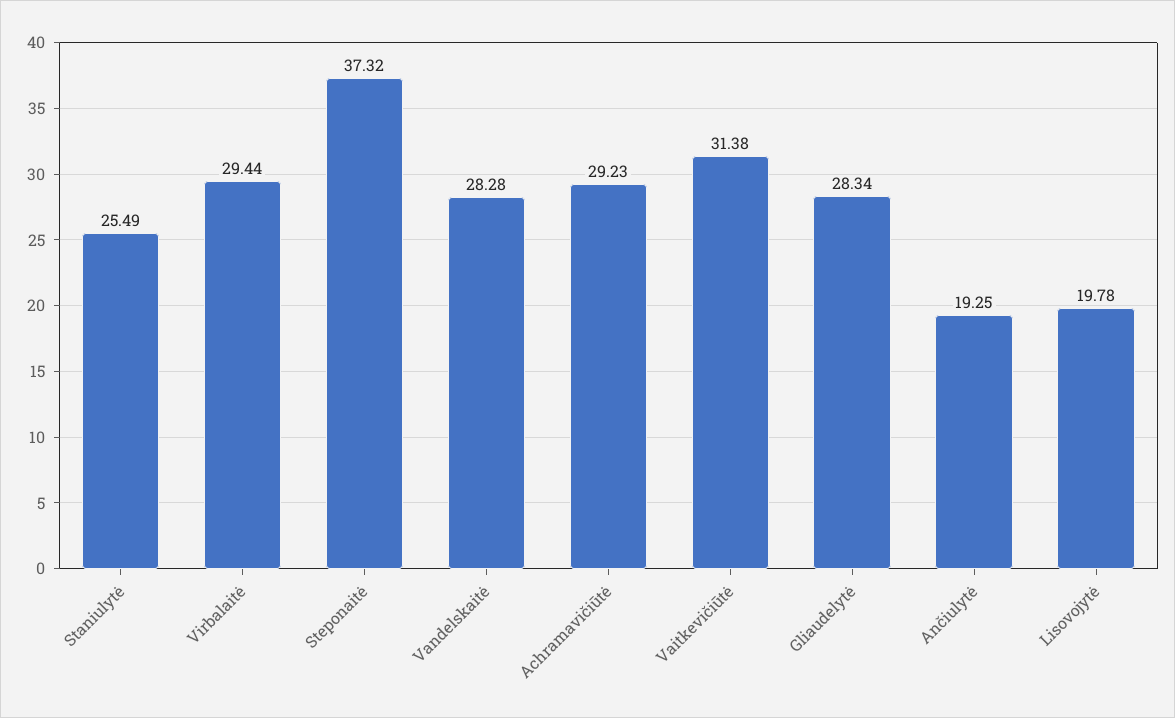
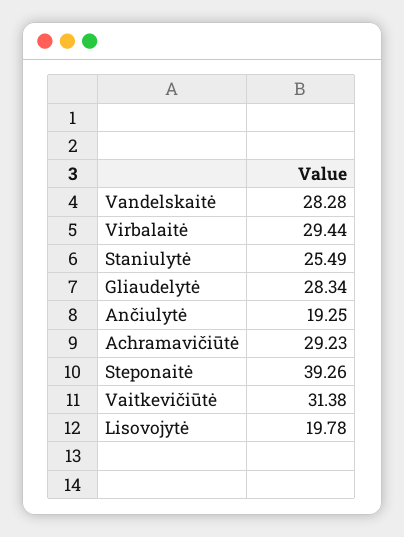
  {
    "Staniulytė": 25.49,
    "Virbalaitė": 29.44,
-   "Steponaitė": 37.32,
+   "Steponaitė": 39.26,
    "Vandelskaitė": 28.28,
    "Achramavičiūtė": 29.23,
    "Vaitkevičiūtė": 31.38,
    "Gliaudelytė": 28.34,
    "Ančiulytė": 19.25,
    "Lisovojytė": 19.78
  }

